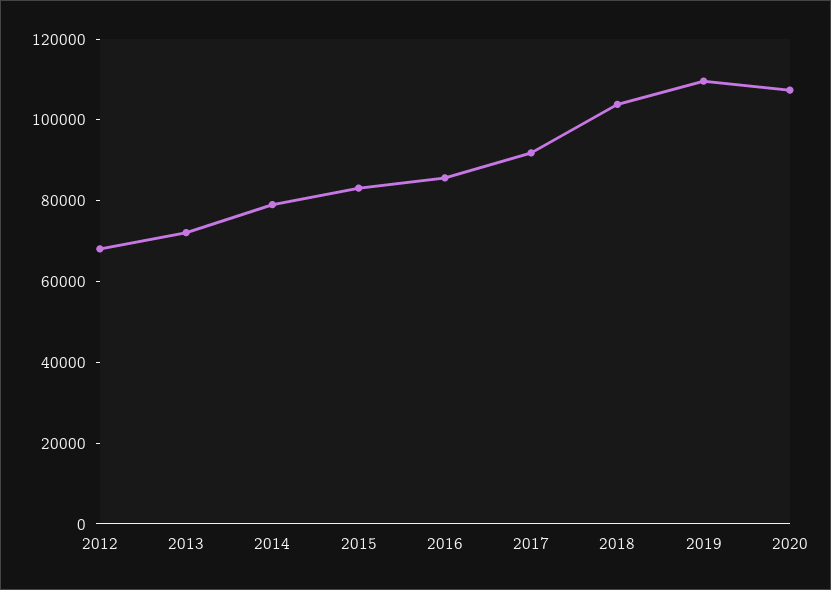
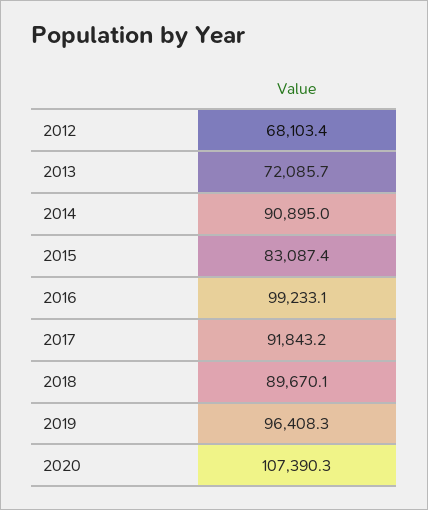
  {
    "2012": 68103.4,
    "2013": 72085.7,
-   "2014": 80000,
+   "2014": 90895,
    "2015": 83087.4,
-   "2016": 85000,
+   "2016": 99233.1,
    "2017": 91843.2,
-   "2018": 105000,
+   "2018": 89670.1,
-   "2019": 110000,
+   "2019": 96408.3,
    "2020": 107390.3
  }

